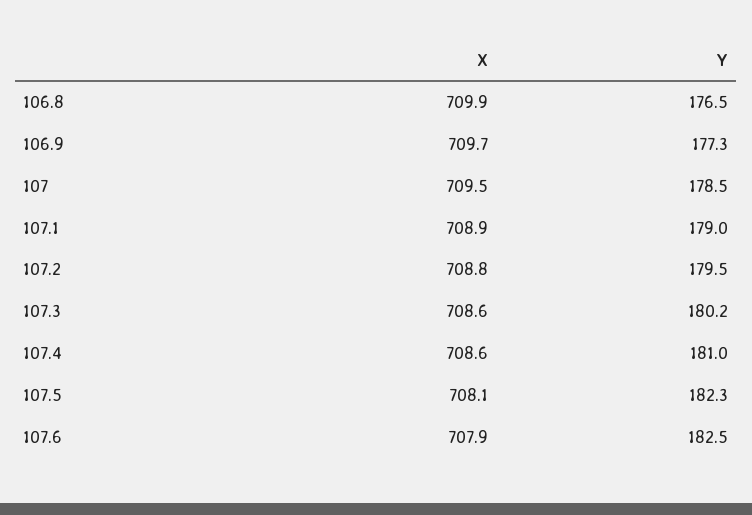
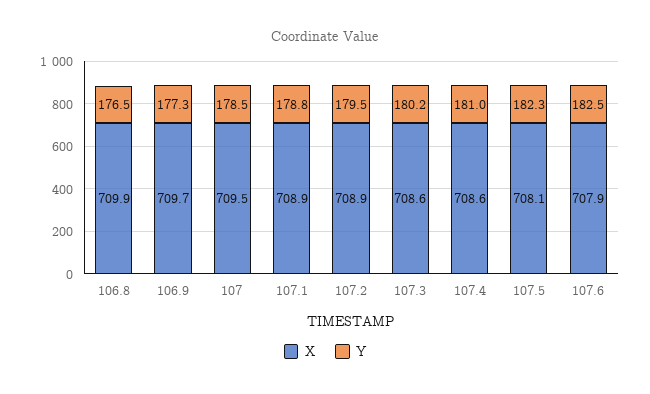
  {
    "X": {
      "106.8": 709.9,
      "106.9": 709.7,
      "107": 709.5,
      "107.1": 708.9,
-     "107.2": 708.8,
+     "107.2": 708.9,
      "107.3": 708.6,
      "107.4": 708.6,
      "107.5": 708.1,
      "107.6": 707.9
    },
    "Y": {
      "106.8": 176.5,
      "106.9": 177.3,
      "107": 178.5,
-     "107.1": 179,
+     "107.1": 178.8,
      "107.2": 179.5,
      "107.3": 180.2,
      "107.4": 181,
      "107.5": 182.3,
      "107.6": 182.5
    }
  }

